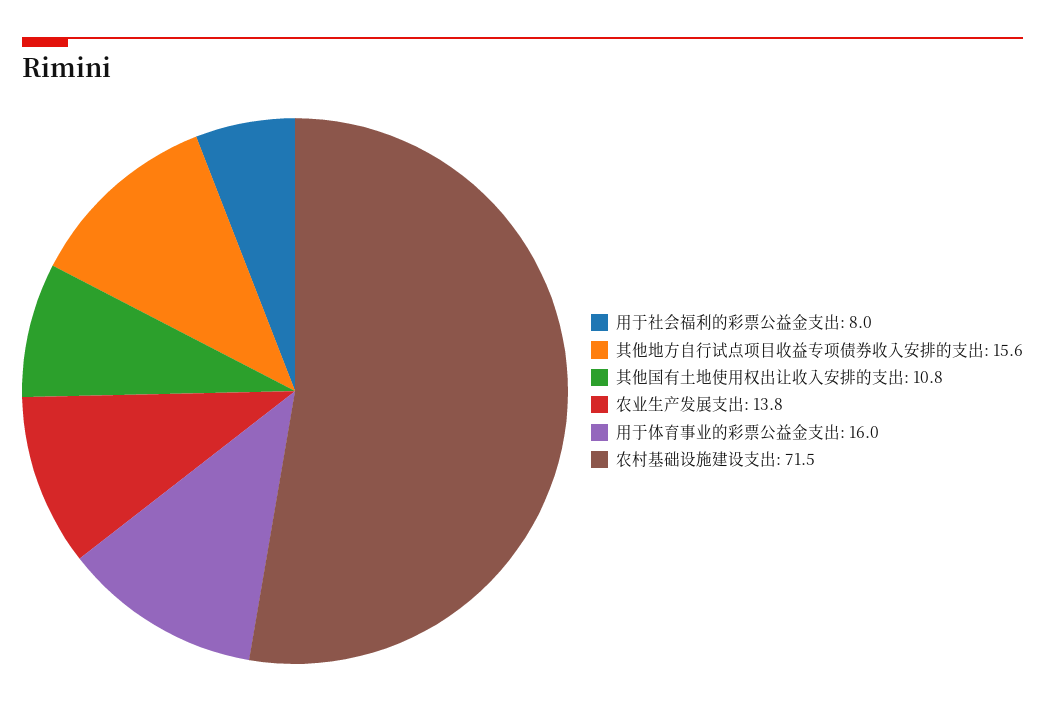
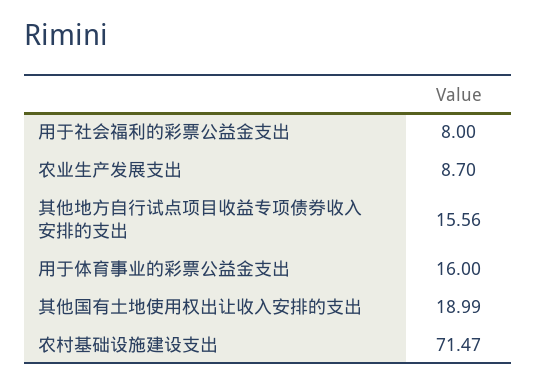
  {
    "用于社会福利的彩票公益金支出": 8,
    "其他地方自行试点项目收益专项债券收入安排的支出": 15.56,
-   "其他国有土地使用权出让收入安排的支出": 10.8,
+   "其他国有土地使用权出让收入安排的支出": 18.99,
-   "农业生产发展支出": 13.8,
+   "农业生产发展支出": 8.7,
    "用于体育事业的彩票公益金支出": 16,
    "农村基础设施建设支出": 71.47
  }

